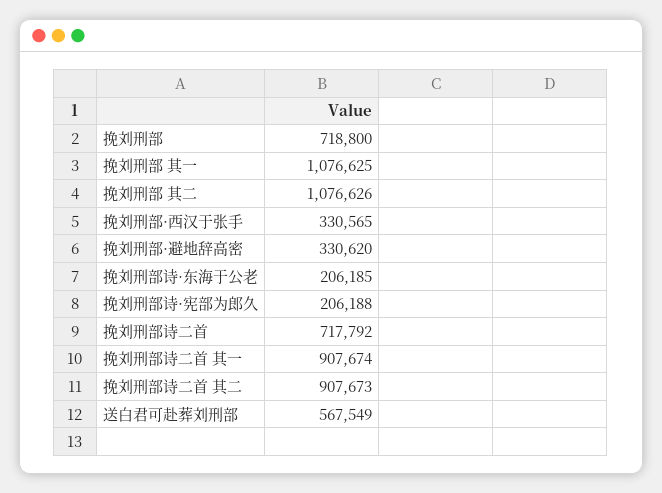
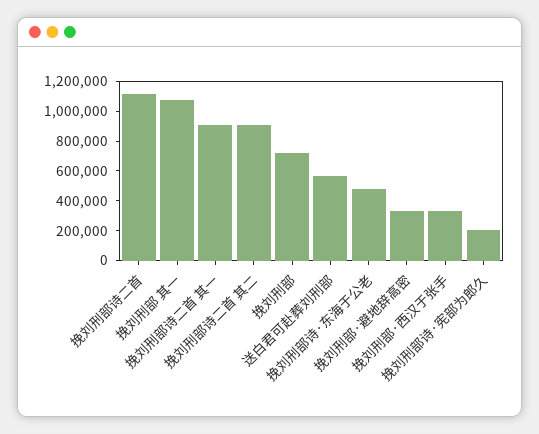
  {
    "挽刘刑部": 718800,
    "挽刘刑部 其一": 1076625,
-   "挽刘刑部 其二": 1076626,
    "挽刘刑部·西汉于张手": 330565,
    "挽刘刑部·避地辞高密": 330620,
-   "挽刘刑部诗·东海于公老": 206185,
+   "挽刘刑部诗·东海于公老": 500000,
    "挽刘刑部诗·宪部为郎久": 206188,
-   "挽刘刑部诗二首": 717792,
+   "挽刘刑部诗二首": 1100000,
    "挽刘刑部诗二首 其一": 907674,
    "挽刘刑部诗二首 其二": 907673,
    "送白君可赴葬刘刑部": 567549
  }

